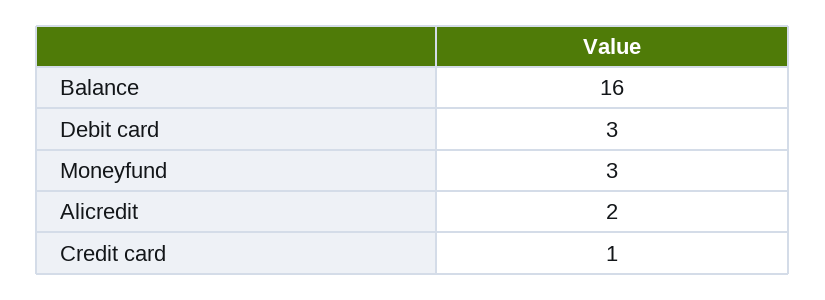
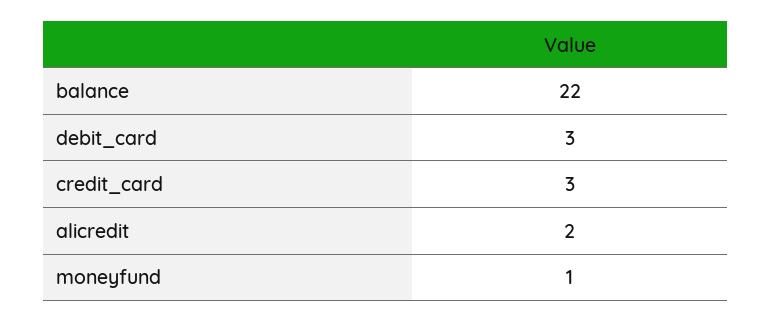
  {
-   "Balance": 16,
+   "Balance": 22,
    "Debit card": 3,
-   "Moneyfund": 3,
+   "Moneyfund": 1,
    "Alicredit": 2,
-   "Credit card": 1
+   "Credit card": 3
  }

